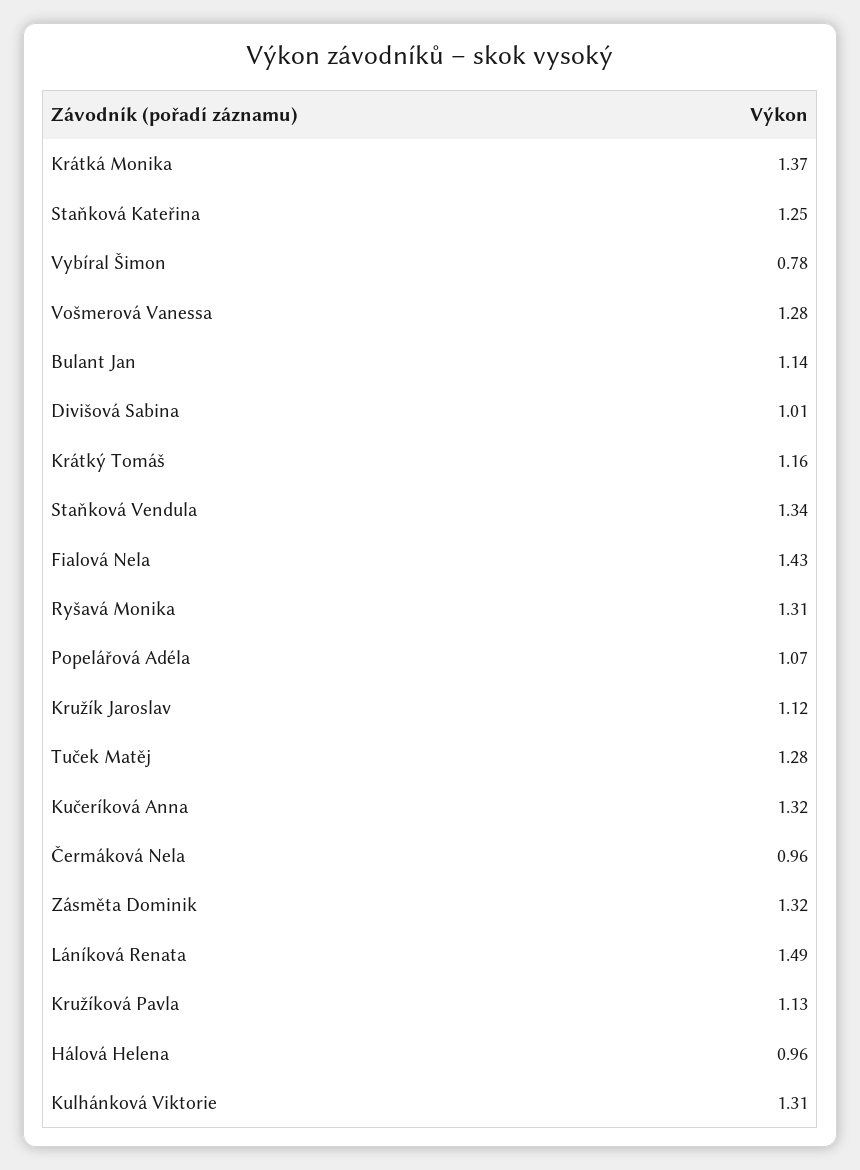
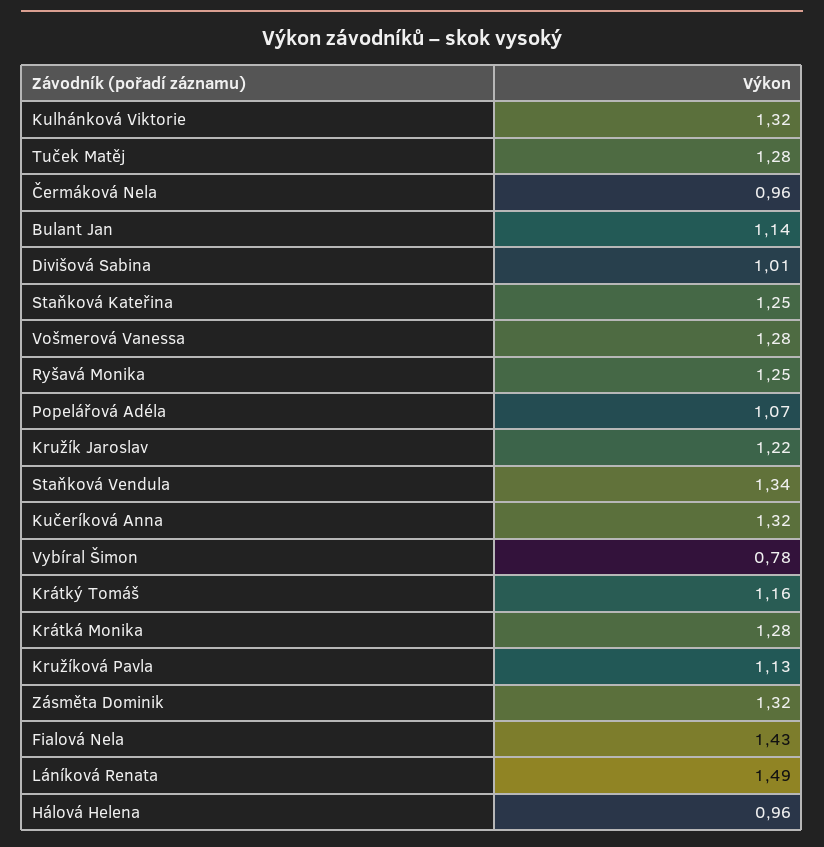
  {
-   "Krátká Monika": 1.37,
+   "Krátká Monika": 1.28,
    "Staňková Kateřina": 1.25,
    "Vybíral Šimon": 0.78,
    "Vošmerová Vanessa": 1.28,
    "Bulant Jan": 1.14,
    "Divišová Sabina": 1.01,
    "Krátký Tomáš": 1.16,
    "Staňková Vendula": 1.34,
    "Fialová Nela": 1.43,
-   "Ryšavá Monika": 1.31,
+   "Ryšavá Monika": 1.25,
    "Popelářová Adéla": 1.07,
-   "Kružík Jaroslav": 1.12,
+   "Kružík Jaroslav": 1.22,
    "Tuček Matěj": 1.28,
    "Kučeríková Anna": 1.32,
    "Čermáková Nela": 0.96,
    "Zásměta Dominik": 1.32,
    "Láníková Renata": 1.49,
    "Kružíková Pavla": 1.13,
    "Hálová Helena": 0.96,
-   "Kulhánková Viktorie": 1.31
+   "Kulhánková Viktorie": 1.32
  }

